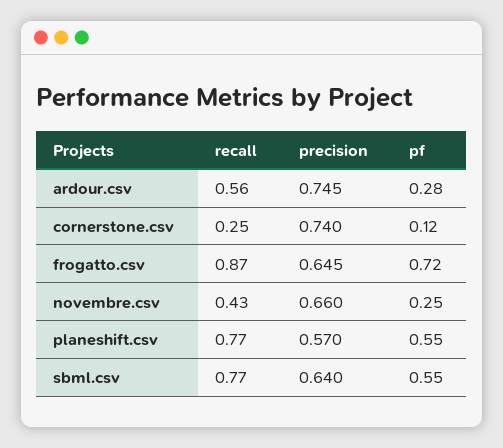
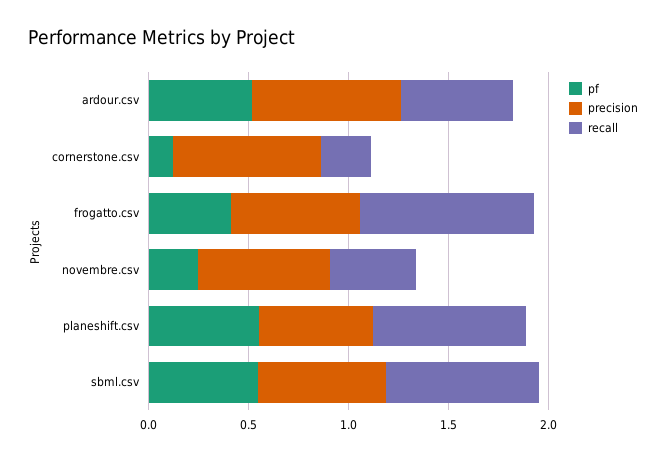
  {
    "recall": {
      "ardour.csv": 0.56,
      "cornerstone.csv": 0.25,
      "frogatto.csv": 0.87,
      "novembre.csv": 0.43,
      "planeshift.csv": 0.77,
      "sbml.csv": 0.77
    },
    "precision": {
      "ardour.csv": 0.745,
      "cornerstone.csv": 0.74,
      "frogatto.csv": 0.645,
      "novembre.csv": 0.66,
      "planeshift.csv": 0.57,
      "sbml.csv": 0.64
    },
    "pf": {
-     "ardour.csv": 0.28,
+     "ardour.csv": 0.5,
      "cornerstone.csv": 0.12,
-     "frogatto.csv": 0.72,
+     "frogatto.csv": 0.4,
      "novembre.csv": 0.25,
      "planeshift.csv": 0.55,
      "sbml.csv": 0.55
    }
  }

